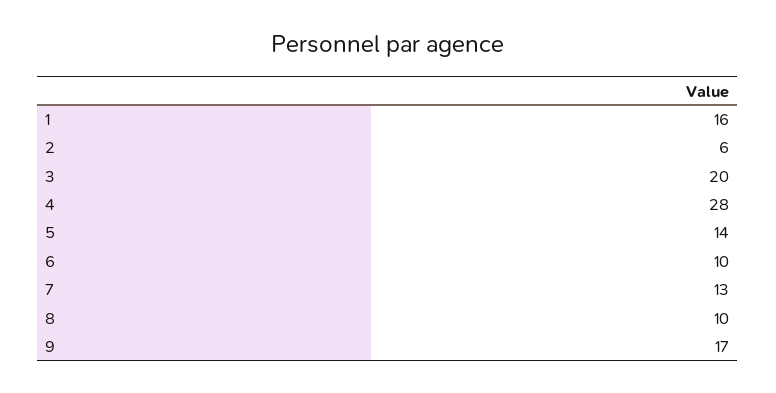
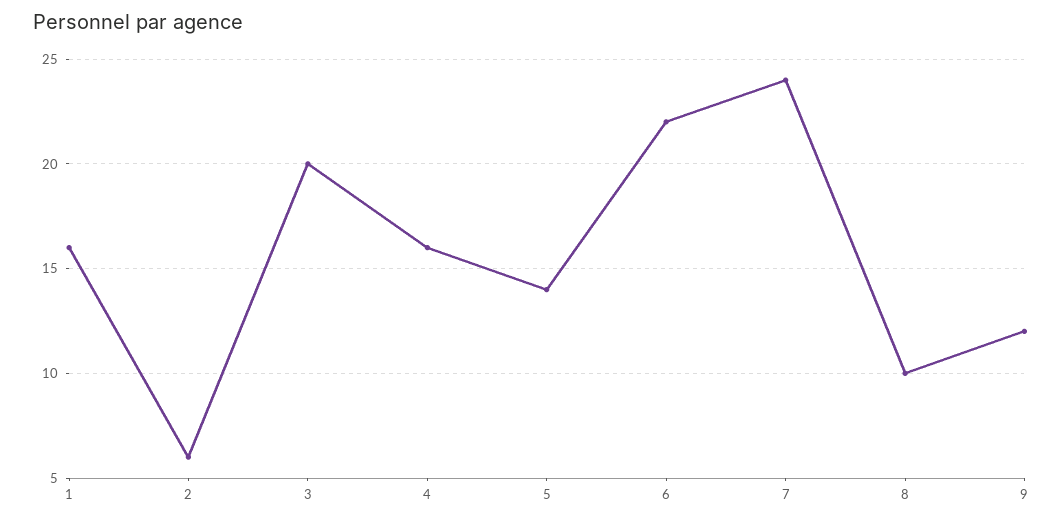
  {
    "1": 16,
    "2": 6,
    "3": 20,
-   "4": 28,
+   "4": 16,
    "5": 14,
-   "6": 10,
+   "6": 22,
-   "7": 13,
+   "7": 24,
    "8": 10,
-   "9": 17
+   "9": 12
  }

